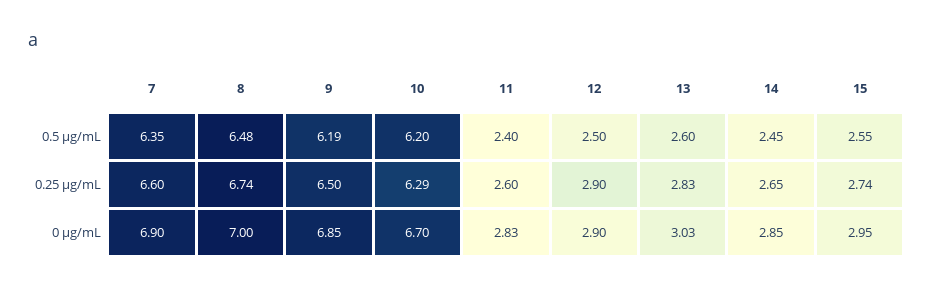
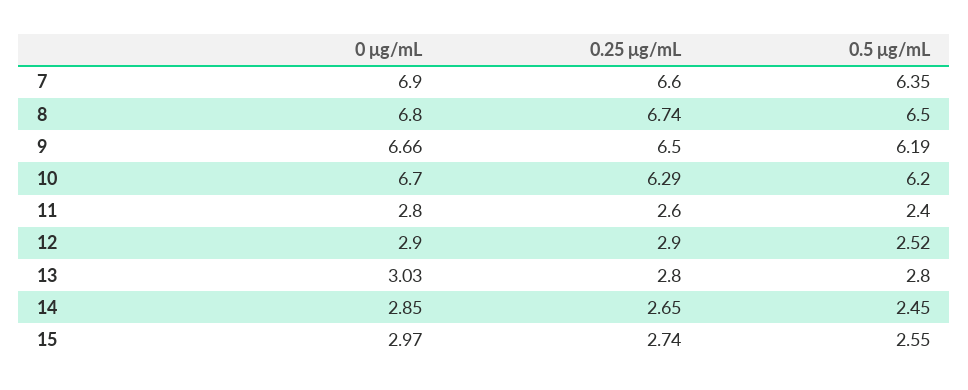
  {
    "7": {
      "0.5 μg/mL": 6.35,
      "0.25 μg/mL": 6.6,
      "0 μg/mL": 6.9
    },
    "8": {
-     "0.5 μg/mL": 6.48,
+     "0.5 μg/mL": 6.5,
      "0.25 μg/mL": 6.74,
-     "0 μg/mL": 7
+     "0 μg/mL": 6.8
    },
    "9": {
      "0.5 μg/mL": 6.19,
      "0.25 μg/mL": 6.5,
-     "0 μg/mL": 6.85
+     "0 μg/mL": 6.66
    },
    "10": {
      "0.5 μg/mL": 6.2,
      "0.25 μg/mL": 6.29,
      "0 μg/mL": 6.7
    },
    "11": {
      "0.5 μg/mL": 2.4,
      "0.25 μg/mL": 2.6,
-     "0 μg/mL": 2.83
+     "0 μg/mL": 2.8
    },
    "12": {
-     "0.5 μg/mL": 2.5,
+     "0.5 μg/mL": 2.52,
      "0.25 μg/mL": 2.9,
      "0 μg/mL": 2.9
    },
    "13": {
-     "0.5 μg/mL": 2.6,
+     "0.5 μg/mL": 2.8,
-     "0.25 μg/mL": 2.83,
+     "0.25 μg/mL": 2.8,
      "0 μg/mL": 3.03
    },
    "14": {
      "0.5 μg/mL": 2.45,
      "0.25 μg/mL": 2.65,
      "0 μg/mL": 2.85
    },
    "15": {
      "0.5 μg/mL": 2.55,
      "0.25 μg/mL": 2.74,
-     "0 μg/mL": 2.95
+     "0 μg/mL": 2.97
    }
  }

